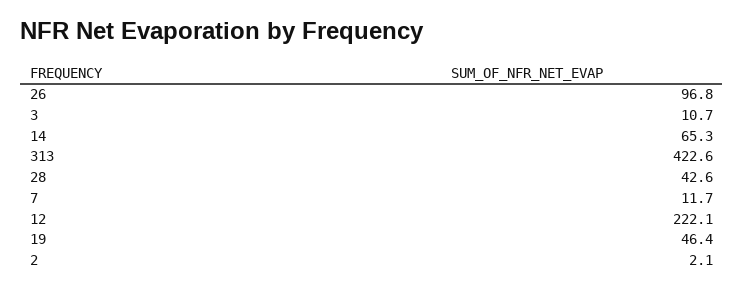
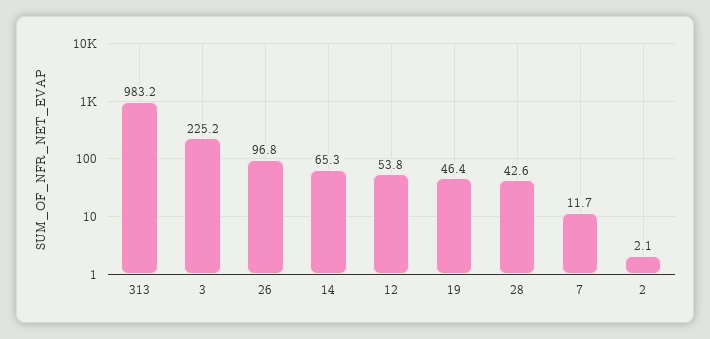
  {
    "26": 96.8,
-   "3": 10.7,
+   "3": 225.2,
    "14": 65.3,
-   "313": 422.6,
+   "313": 983.2,
    "28": 42.6,
    "7": 11.7,
-   "12": 222.1,
+   "12": 53.8,
    "19": 46.4,
    "2": 2.1
  }

